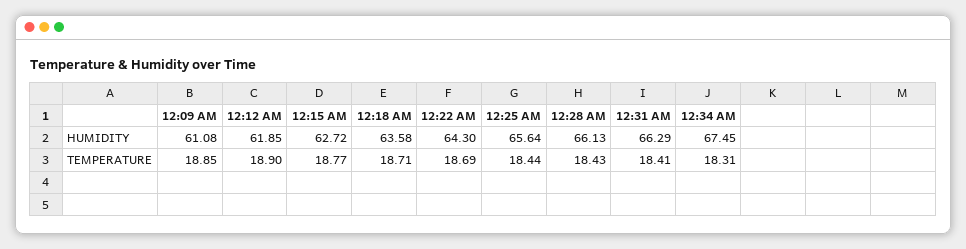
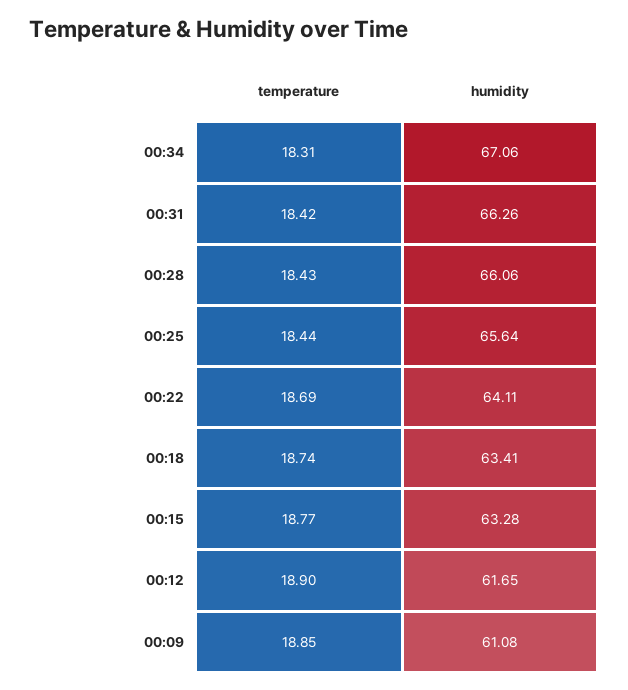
  {
    "12:09 AM": {
      "HUMIDITY": 61.08,
      "TEMPERATURE": 18.85
    },
    "12:12 AM": {
-     "HUMIDITY": 61.85,
+     "HUMIDITY": 61.65,
      "TEMPERATURE": 18.9
    },
    "12:15 AM": {
-     "HUMIDITY": 62.72,
+     "HUMIDITY": 63.28,
      "TEMPERATURE": 18.77
    },
    "12:18 AM": {
-     "HUMIDITY": 63.58,
+     "HUMIDITY": 63.41,
-     "TEMPERATURE": 18.71
+     "TEMPERATURE": 18.74
    },
    "12:22 AM": {
-     "HUMIDITY": 64.3,
+     "HUMIDITY": 64.11,
      "TEMPERATURE": 18.69
    },
    "12:25 AM": {
      "HUMIDITY": 65.64,
      "TEMPERATURE": 18.44
    },
    "12:28 AM": {
-     "HUMIDITY": 66.13,
+     "HUMIDITY": 66.06,
      "TEMPERATURE": 18.43
    },
    "12:31 AM": {
-     "HUMIDITY": 66.29,
+     "HUMIDITY": 66.26,
-     "TEMPERATURE": 18.41
+     "TEMPERATURE": 18.42
    },
    "12:34 AM": {
-     "HUMIDITY": 67.45,
+     "HUMIDITY": 67.06,
      "TEMPERATURE": 18.31
    }
  }

